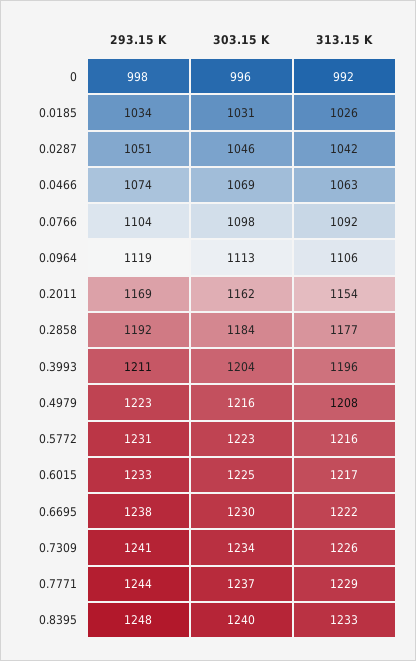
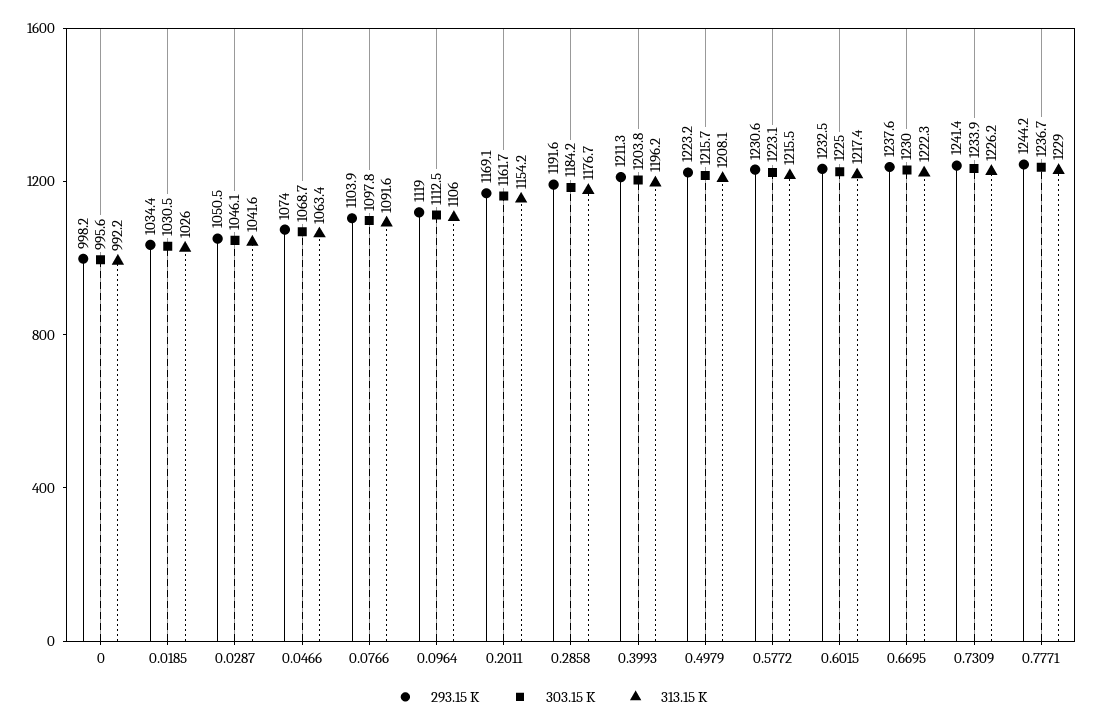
  {
    "293.15 K": {
      "0": 998.2,
      "0.0185": 1034.4,
      "0.0287": 1050.5,
      "0.0466": 1074,
      "0.0766": 1103.9,
      "0.0964": 1119,
      "0.2011": 1169.1,
      "0.2858": 1191.6,
      "0.3993": 1211.3,
      "0.4979": 1223.2,
      "0.5772": 1230.6,
      "0.6015": 1232.5,
      "0.6695": 1237.6,
      "0.7309": 1241.4,
-     "0.7771": 1244.2,
+     "0.7771": 1244.2
-     "0.8395": 1248
    },
    "303.15 K": {
      "0": 995.6,
      "0.0185": 1030.5,
      "0.0287": 1046.1,
      "0.0466": 1068.7,
      "0.0766": 1097.8,
      "0.0964": 1112.5,
      "0.2011": 1161.7,
      "0.2858": 1184.2,
      "0.3993": 1203.8,
      "0.4979": 1215.7,
      "0.5772": 1223.1,
      "0.6015": 1225,
      "0.6695": 1230,
      "0.7309": 1233.9,
-     "0.7771": 1236.7,
+     "0.7771": 1236.7
-     "0.8395": 1240
    },
    "313.15 K": {
      "0": 992.2,
      "0.0185": 1026,
      "0.0287": 1041.6,
      "0.0466": 1063.4,
      "0.0766": 1091.6,
      "0.0964": 1106,
      "0.2011": 1154.2,
      "0.2858": 1176.7,
      "0.3993": 1196.2,
      "0.4979": 1208.1,
      "0.5772": 1215.5,
      "0.6015": 1217.4,
      "0.6695": 1222.3,
      "0.7309": 1226.2,
-     "0.7771": 1229,
+     "0.7771": 1229
-     "0.8395": 1233
    }
  }

